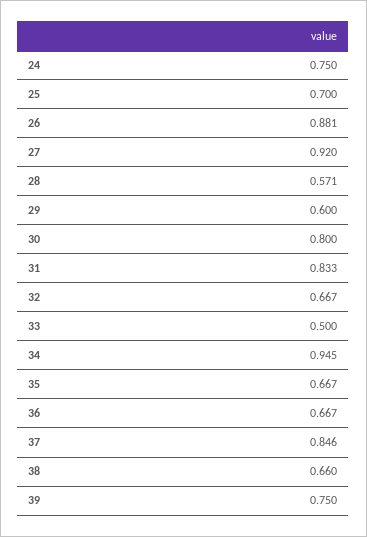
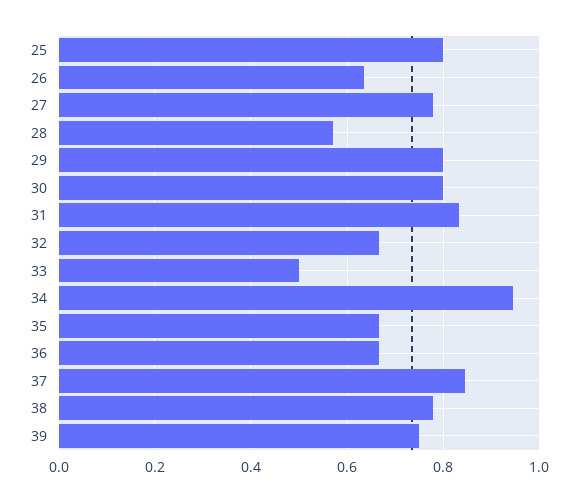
  {
-   "24": 0.75,
-   "25": 0.7,
+   "25": 0.8,
-   "26": 0.881,
+   "26": 0.64,
-   "27": 0.92,
+   "27": 0.78,
    "28": 0.571,
-   "29": 0.6,
+   "29": 0.8,
    "30": 0.8,
    "31": 0.833,
    "32": 0.667,
    "33": 0.5,
    "34": 0.945,
    "35": 0.667,
    "36": 0.667,
    "37": 0.846,
-   "38": 0.66,
+   "38": 0.78,
    "39": 0.75
  }

